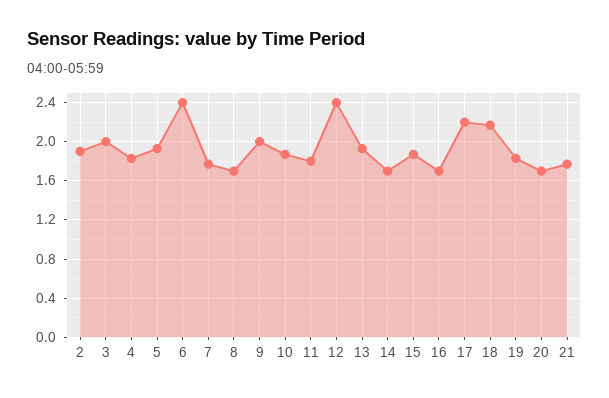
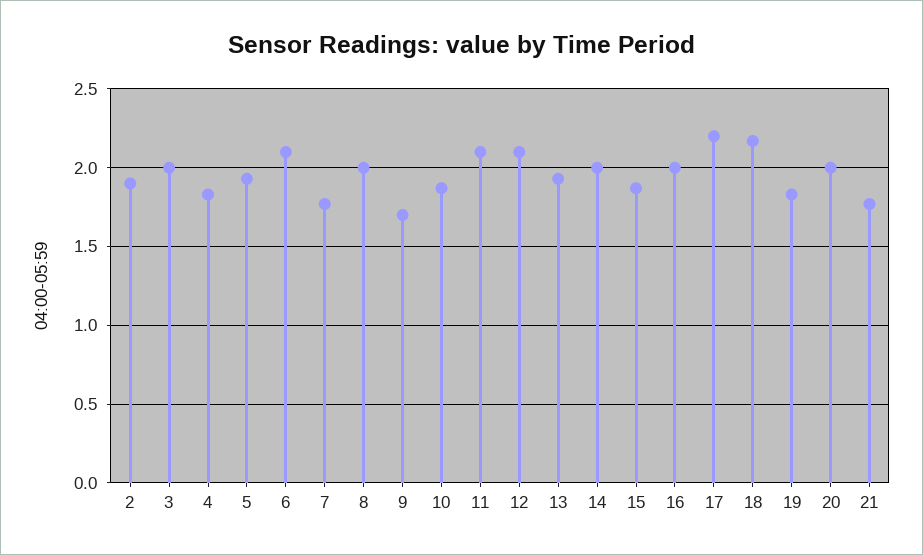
  {
    "2": 1.9,
    "3": 2,
    "4": 1.85,
    "5": 1.95,
-   "6": 2.4,
+   "6": 2.1,
    "7": 1.75,
-   "8": 1.7,
+   "8": 2,
-   "9": 2,
+   "9": 1.7,
    "10": 1.85,
-   "11": 1.8,
+   "11": 2.1,
-   "12": 2.4,
+   "12": 2.1,
    "13": 1.95,
-   "14": 1.7,
+   "14": 2,
    "15": 1.85,
-   "16": 1.7,
+   "16": 2,
    "17": 2.2,
    "18": 2.15,
    "19": 1.85,
-   "20": 1.7,
+   "20": 2,
    "21": 1.75
  }

